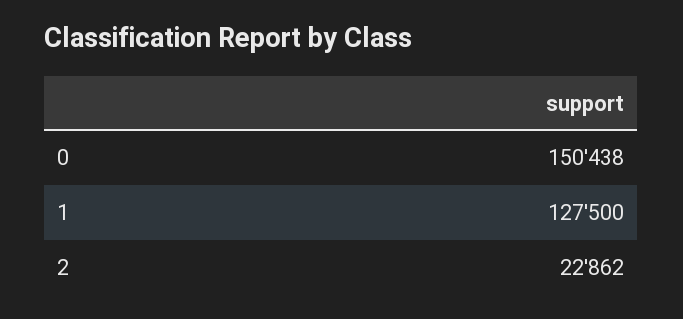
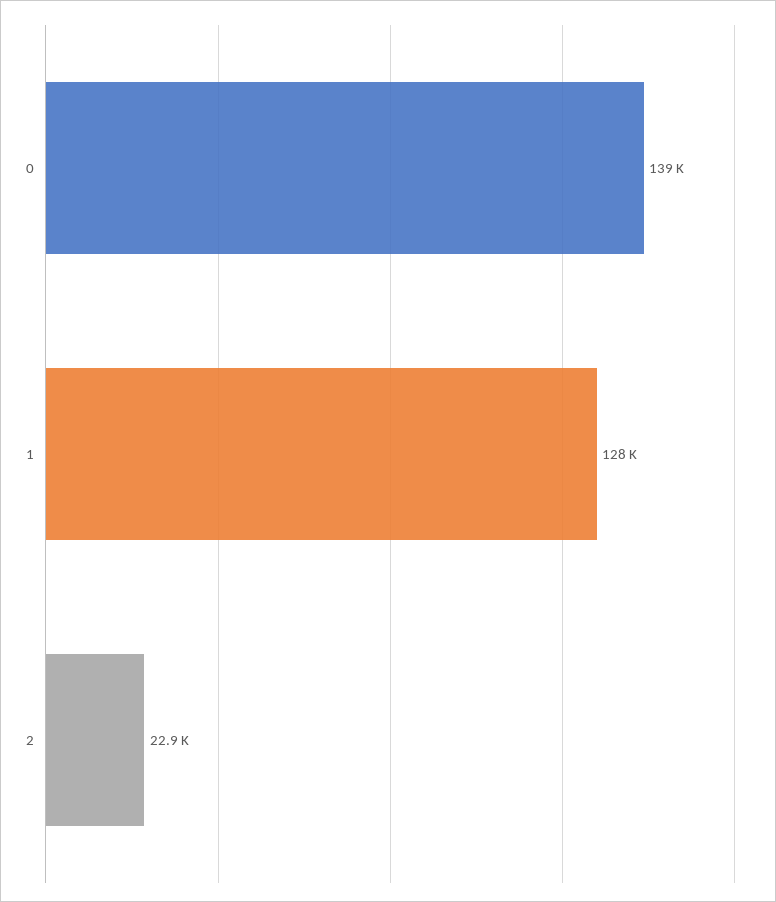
  {
-   "0": 150438,
+   "0": 139000,
    "1": 127500,
    "2": 22862
  }

